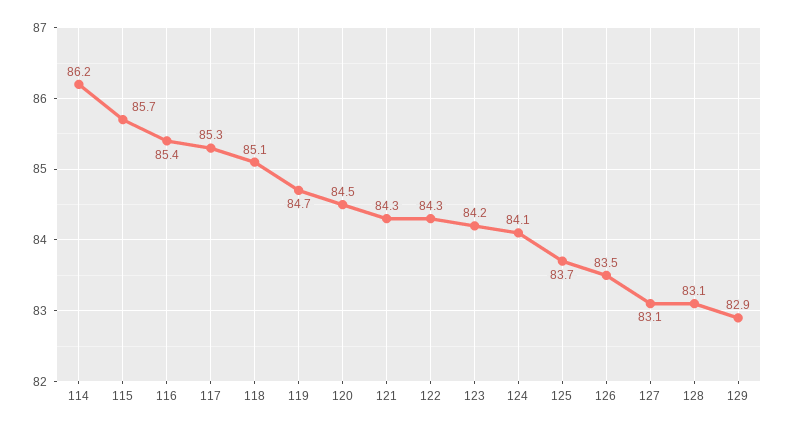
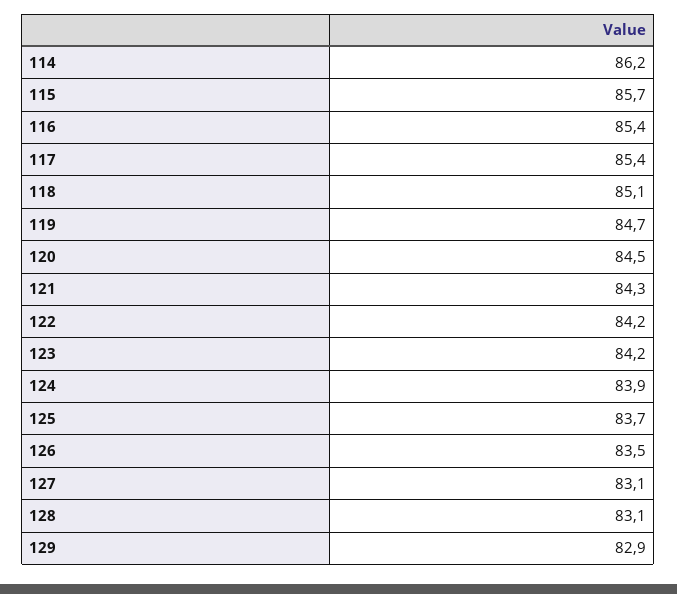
  {
    "114": 86.2,
    "115": 85.7,
    "116": 85.4,
-   "117": 85.3,
+   "117": 85.4,
    "118": 85.1,
    "119": 84.7,
    "120": 84.5,
    "121": 84.3,
-   "122": 84.3,
+   "122": 84.2,
    "123": 84.2,
-   "124": 84.1,
+   "124": 83.9,
    "125": 83.7,
    "126": 83.5,
    "127": 83.1,
    "128": 83.1,
    "129": 82.9
  }

